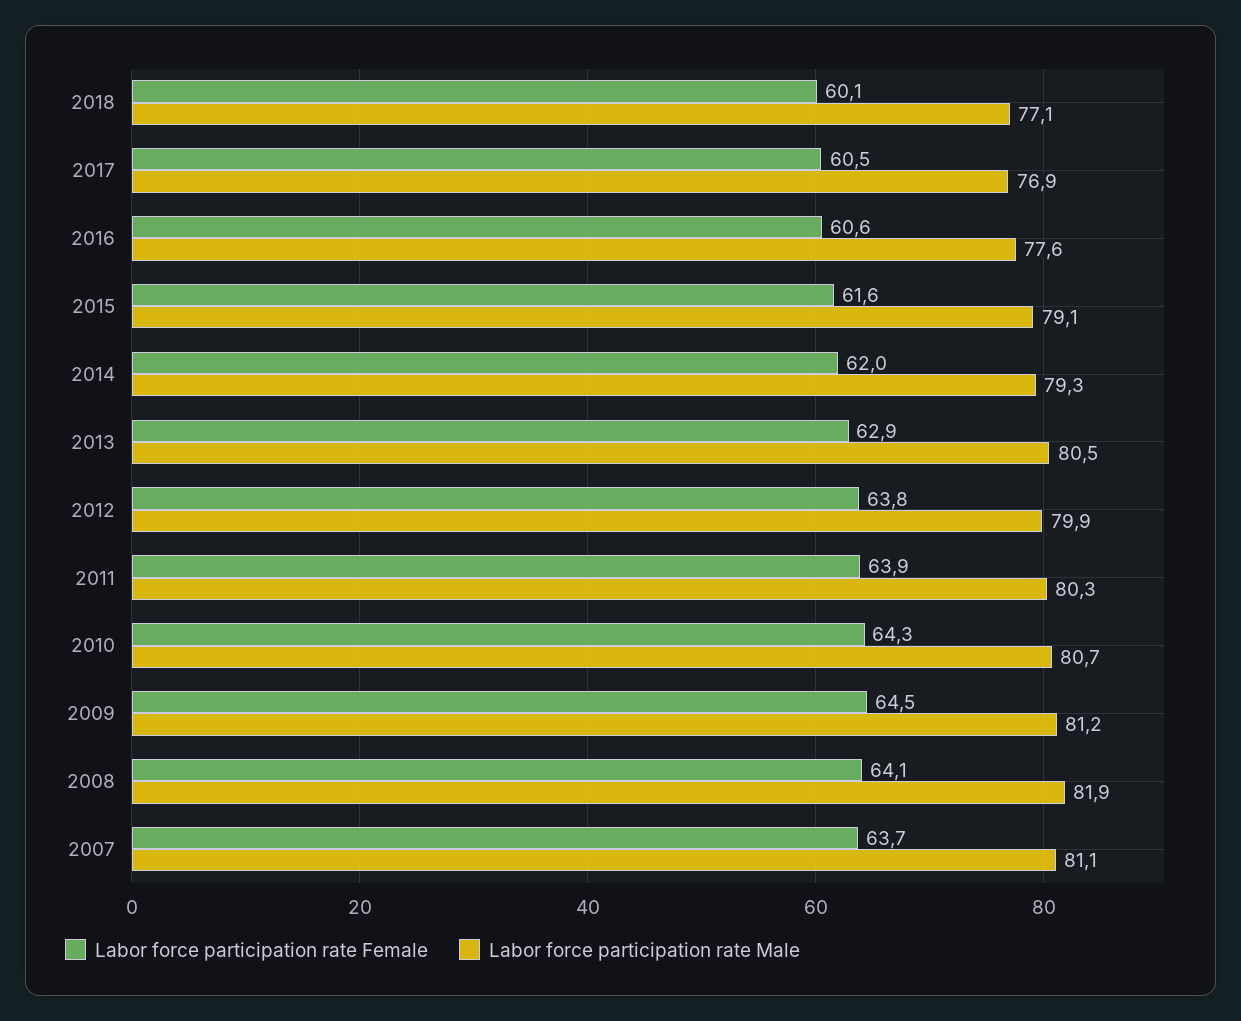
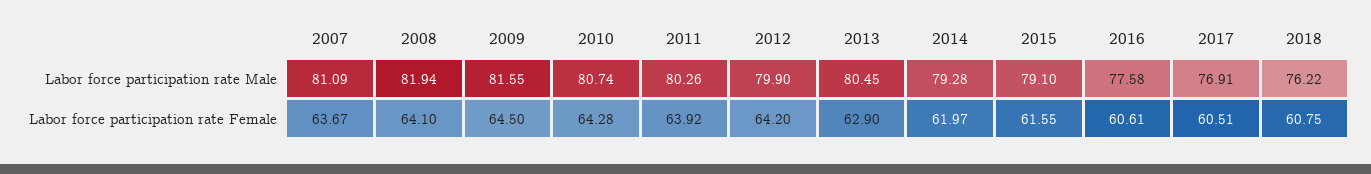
  {
    "Labor force participation rate Female": {
-     "2018": 60.1,
+     "2018": 60.75,
      "2017": 60.51,
      "2016": 60.61,
      "2015": 61.55,
      "2014": 61.97,
      "2013": 62.9,
-     "2012": 63.8,
+     "2012": 64.2,
      "2011": 63.92,
      "2010": 64.28,
      "2009": 64.5,
      "2008": 64.1,
      "2007": 63.67
    },
    "Labor force participation rate Male": {
-     "2018": 77.1,
+     "2018": 76.22,
      "2017": 76.91,
      "2016": 77.58,
      "2015": 79.1,
      "2014": 79.28,
      "2013": 80.45,
      "2012": 79.9,
      "2011": 80.26,
      "2010": 80.74,
-     "2009": 81.2,
+     "2009": 81.55,
      "2008": 81.94,
      "2007": 81.09
    }
  }

